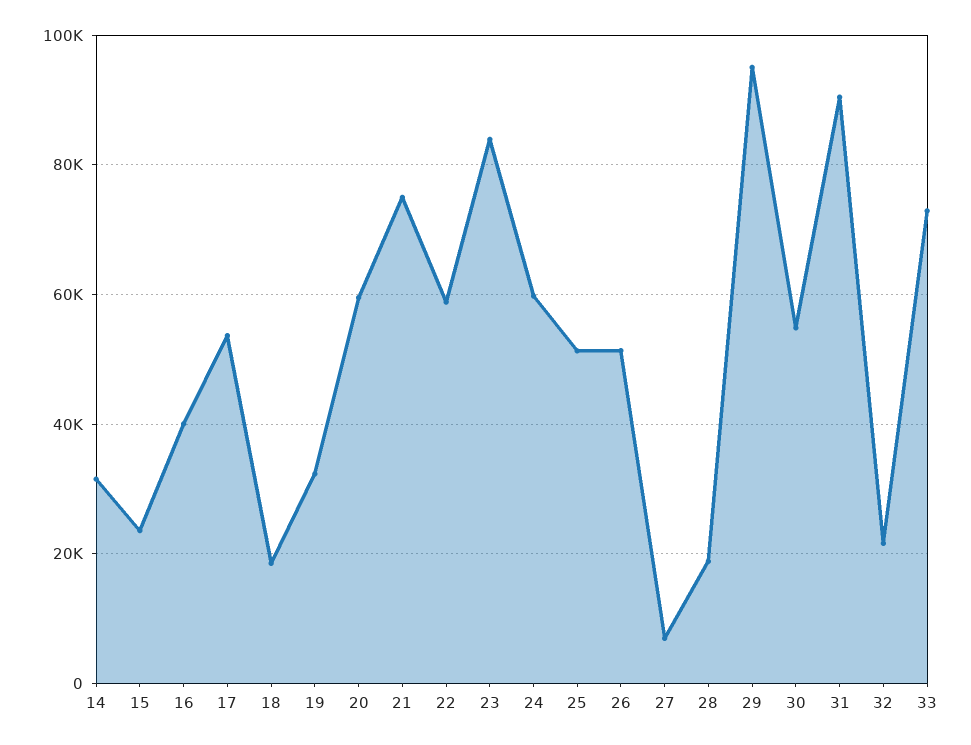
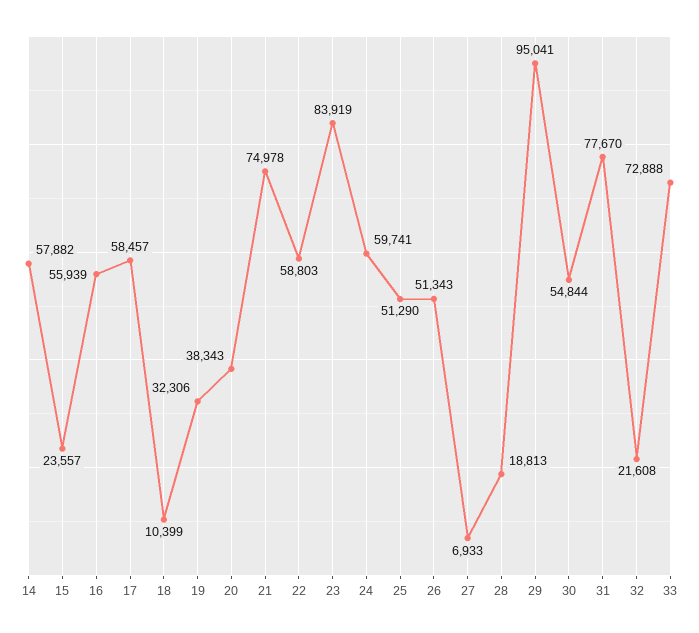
  {
-   "14": 32000,
+   "14": 57882,
    "15": 23557,
-   "16": 40000,
+   "16": 55939,
-   "17": 54000,
+   "17": 58457,
-   "18": 18000,
+   "18": 10399,
    "19": 32306,
-   "20": 60000,
+   "20": 38343,
    "21": 74978,
    "22": 58803,
    "23": 83919,
    "24": 59741,
    "25": 51290,
    "26": 51343,
    "27": 6933,
    "28": 18813,
    "29": 95041,
    "30": 54844,
-   "31": 90000,
+   "31": 77670,
    "32": 21608,
    "33": 72888
  }

